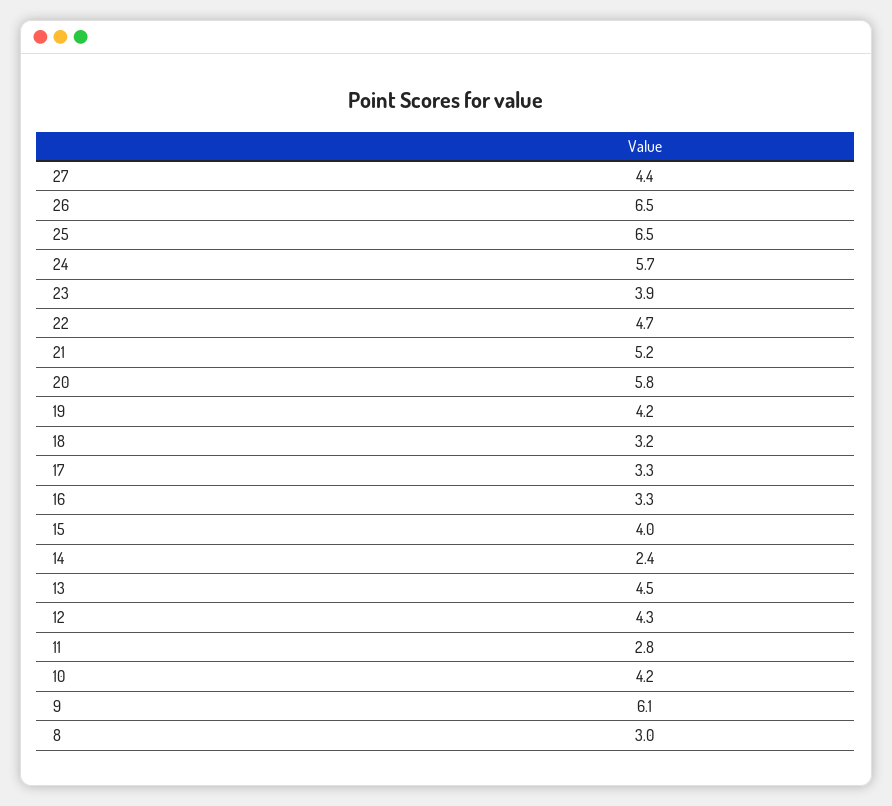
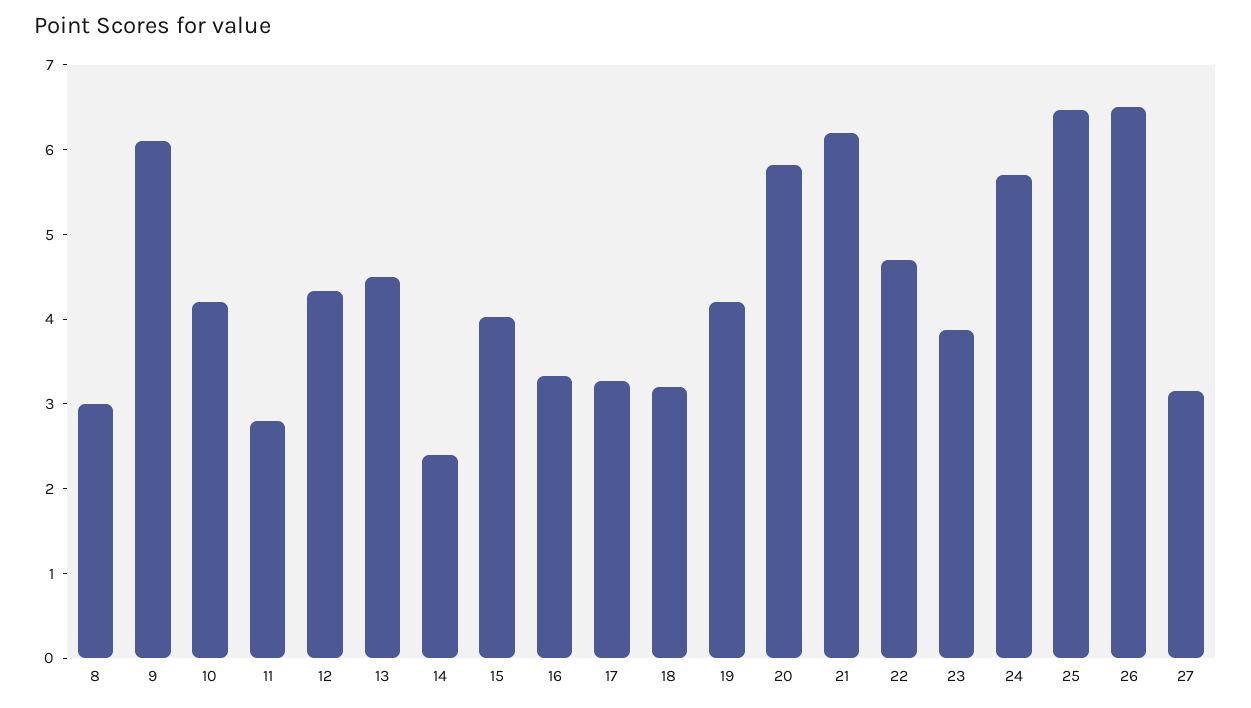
  {
-   "27": 4.4,
+   "27": 3.2,
    "26": 6.5,
    "25": 6.5,
    "24": 5.7,
    "23": 3.9,
    "22": 4.7,
-   "21": 5.2,
+   "21": 6.2,
    "20": 5.8,
    "19": 4.2,
    "18": 3.2,
    "17": 3.3,
    "16": 3.3,
    "15": 4,
    "14": 2.4,
    "13": 4.5,
    "12": 4.3,
    "11": 2.8,
    "10": 4.2,
    "9": 6.1,
    "8": 3
  }

